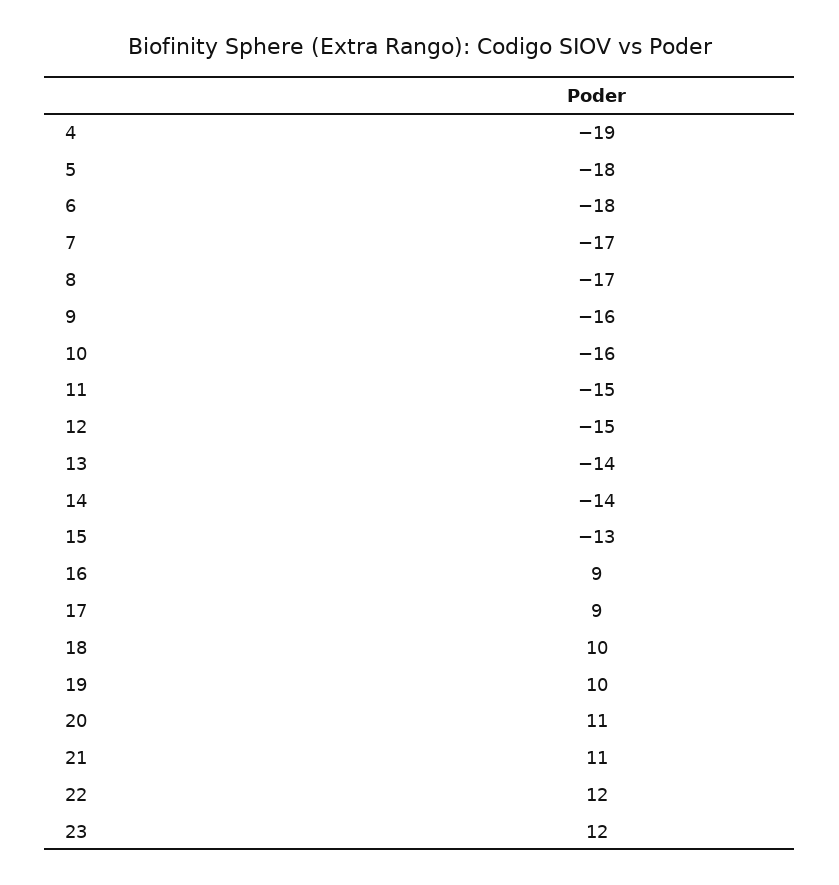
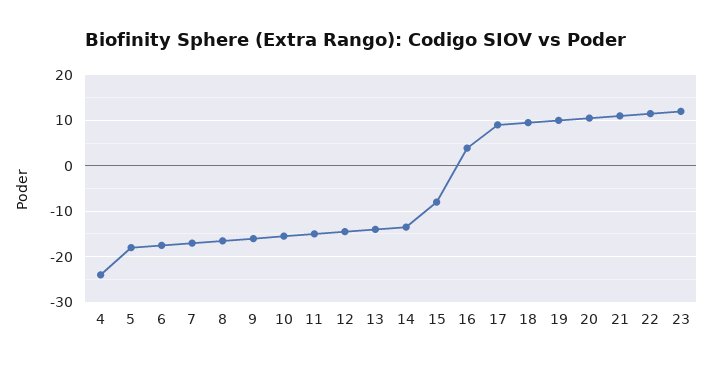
  {
-   "4": -19,
+   "4": -24,
    "5": -18,
    "6": -18,
    "7": -17,
    "8": -17,
    "9": -16,
    "10": -16,
    "11": -15,
    "12": -15,
    "13": -14,
    "14": -14,
-   "15": -13,
+   "15": -8,
-   "16": 9,
+   "16": 4,
    "17": 9,
    "18": 10,
    "19": 10,
    "20": 11,
    "21": 11,
    "22": 12,
    "23": 12
  }

